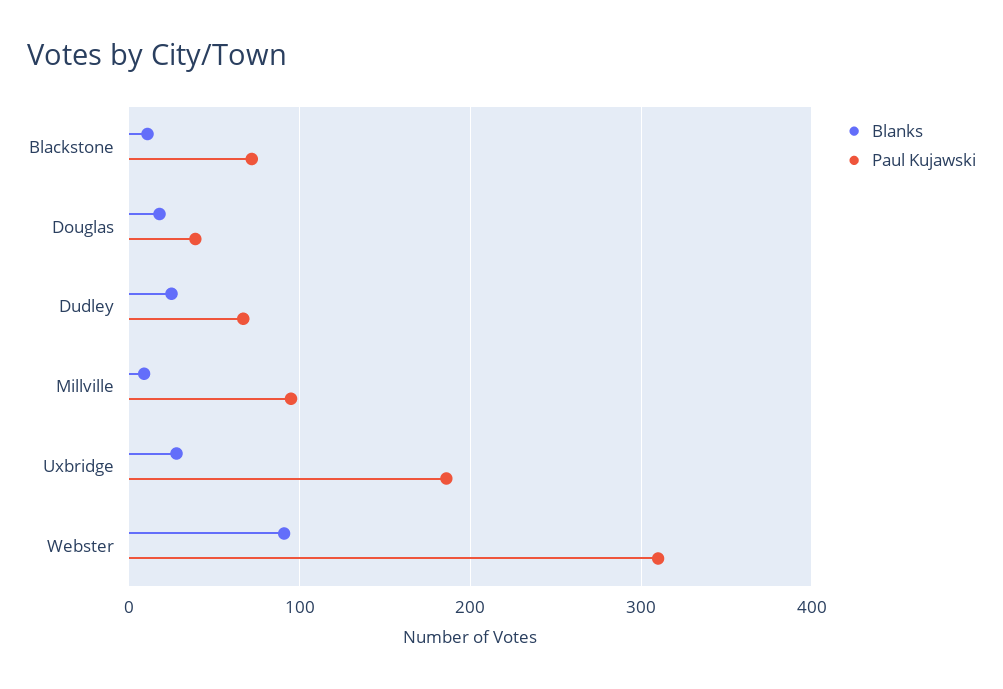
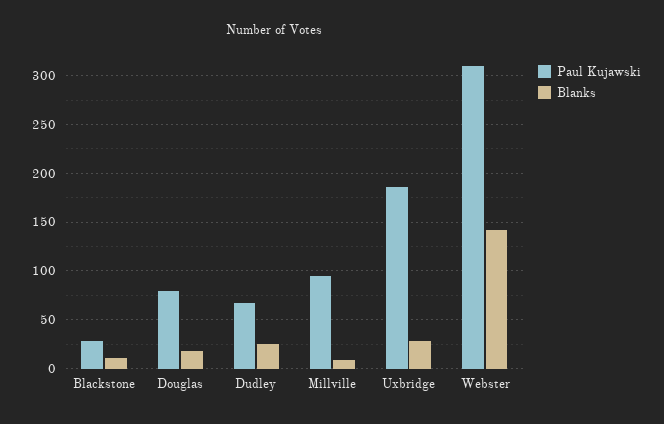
  {
    "Blanks": {
      "Blackstone": 10,
      "Douglas": 20,
      "Dudley": 30,
      "Millville": 10,
      "Uxbridge": 30,
-     "Webster": 90
+     "Webster": 140
    },
    "Paul Kujawski": {
-     "Blackstone": 70,
+     "Blackstone": 30,
-     "Douglas": 40,
+     "Douglas": 80,
      "Dudley": 70,
      "Millville": 100,
      "Uxbridge": 190,
      "Webster": 310
    }
  }

